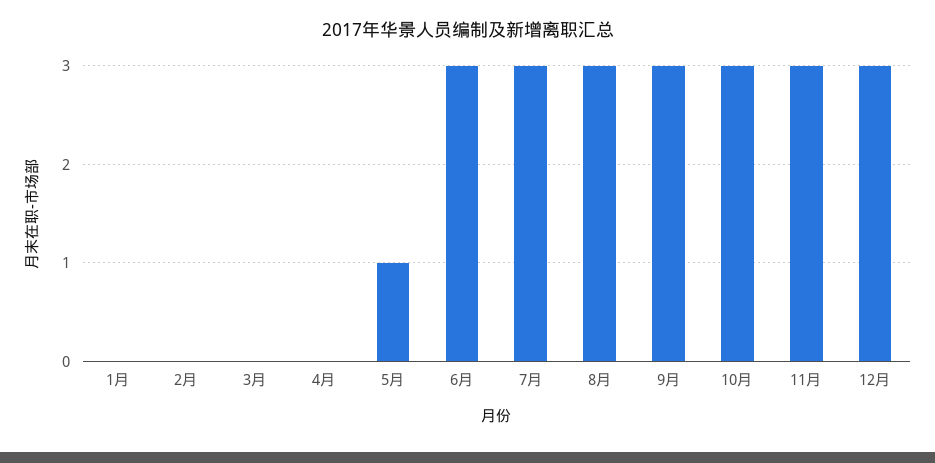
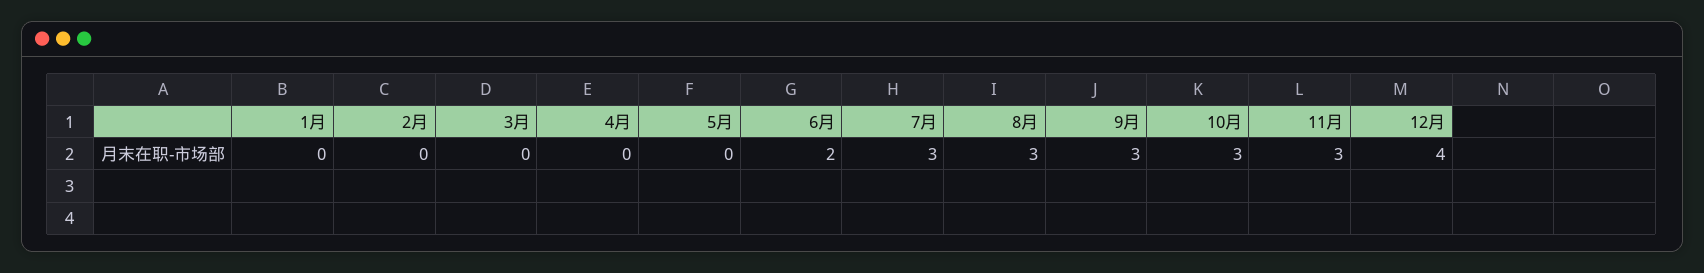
  {
    "1月": 0,
    "2月": 0,
    "3月": 0,
    "4月": 0,
-   "5月": 1,
+   "5月": 0,
-   "6月": 3,
+   "6月": 2,
    "7月": 3,
    "8月": 3,
    "9月": 3,
    "10月": 3,
    "11月": 3,
-   "12月": 3
+   "12月": 4
  }

